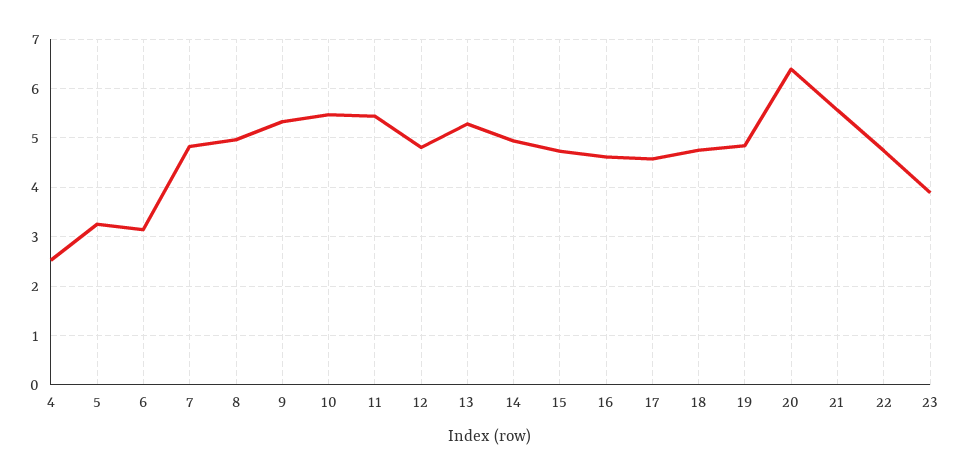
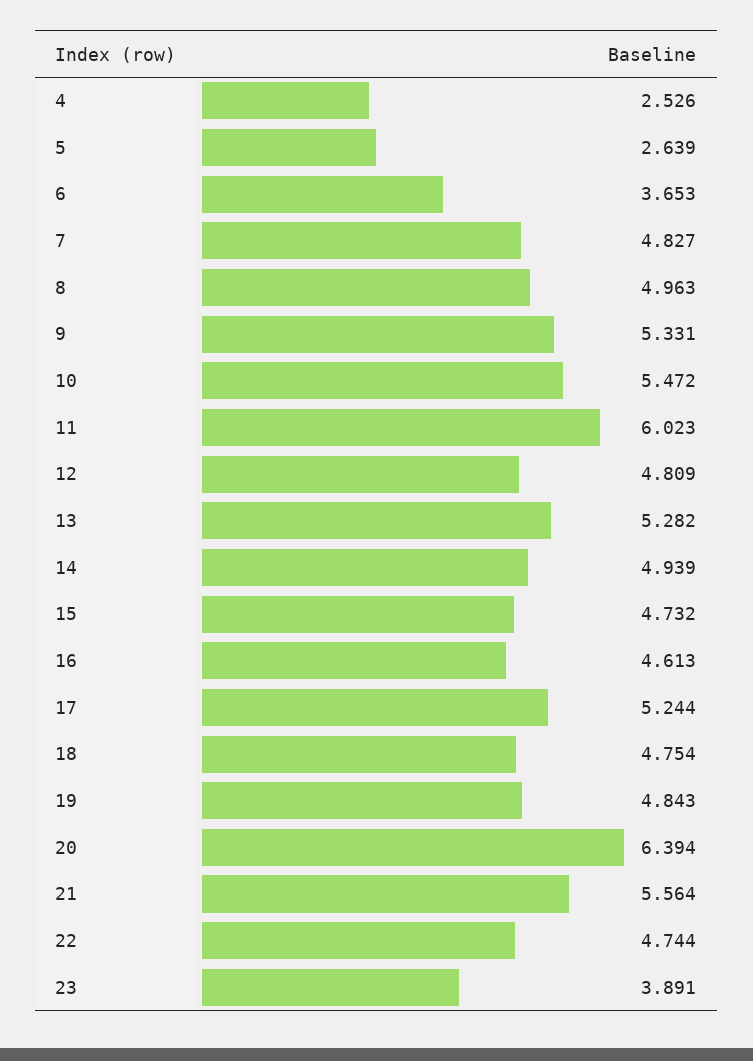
  {
    "4": 2.526,
-   "5": 3.2,
+   "5": 2.639,
-   "6": 3.2,
+   "6": 3.653,
    "7": 4.827,
    "8": 4.963,
    "9": 5.331,
    "10": 5.472,
-   "11": 5.4,
+   "11": 6.023,
    "12": 4.809,
    "13": 5.282,
    "14": 4.939,
    "15": 4.732,
    "16": 4.613,
-   "17": 4.6,
+   "17": 5.244,
    "18": 4.754,
    "19": 4.843,
    "20": 6.394,
    "21": 5.564,
    "22": 4.744,
    "23": 3.891
  }

